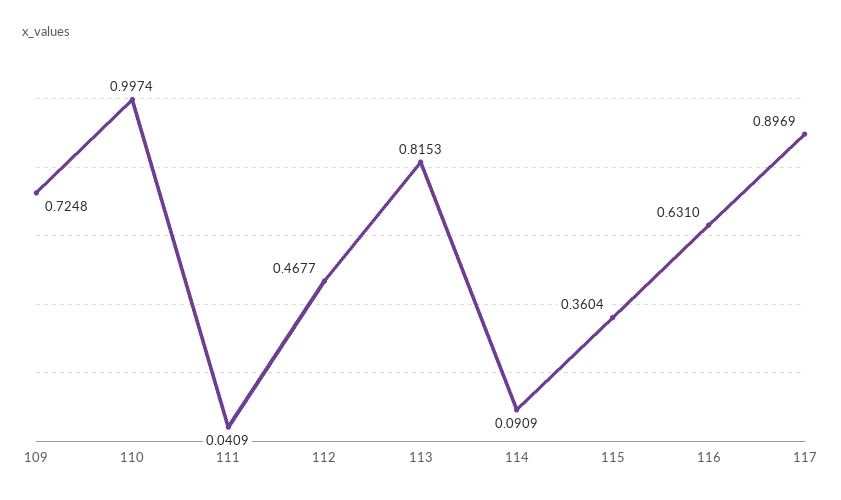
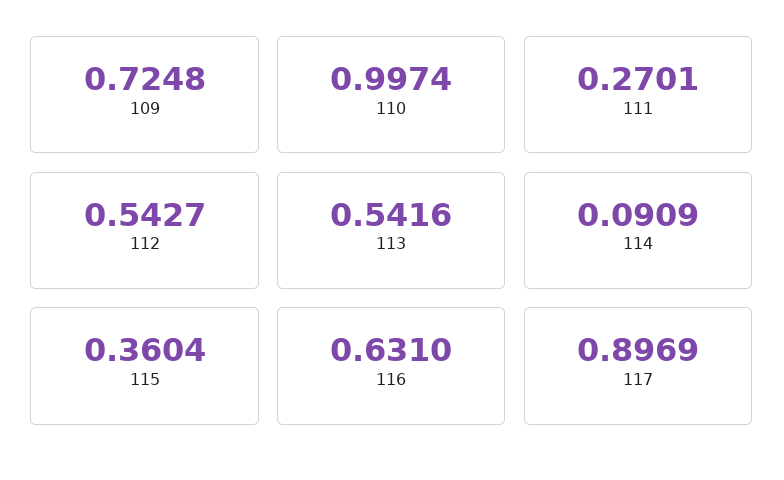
  {
    "109": 0.7248,
    "110": 0.9974,
-   "111": 0.0409,
+   "111": 0.2701,
-   "112": 0.4677,
+   "112": 0.5427,
-   "113": 0.8153,
+   "113": 0.5416,
    "114": 0.0909,
    "115": 0.3604,
    "116": 0.631,
    "117": 0.8969
  }

